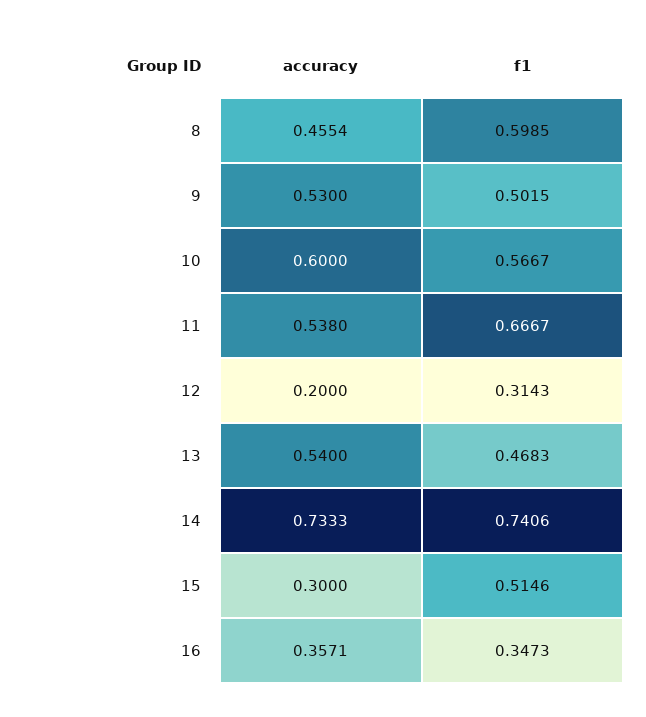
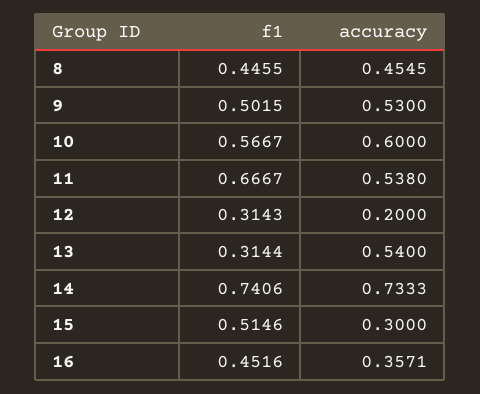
  {
    "accuracy": {
-     "8": 0.4554,
+     "8": 0.4545,
      "9": 0.53,
      "10": 0.6,
      "11": 0.538,
      "12": 0.2,
      "13": 0.54,
      "14": 0.7333,
      "15": 0.3,
      "16": 0.3571
    },
    "f1": {
-     "8": 0.5985,
+     "8": 0.4455,
      "9": 0.5015,
      "10": 0.5667,
      "11": 0.6667,
      "12": 0.3143,
-     "13": 0.4683,
+     "13": 0.3144,
      "14": 0.7406,
      "15": 0.5146,
-     "16": 0.3473
+     "16": 0.4516
    }
  }

